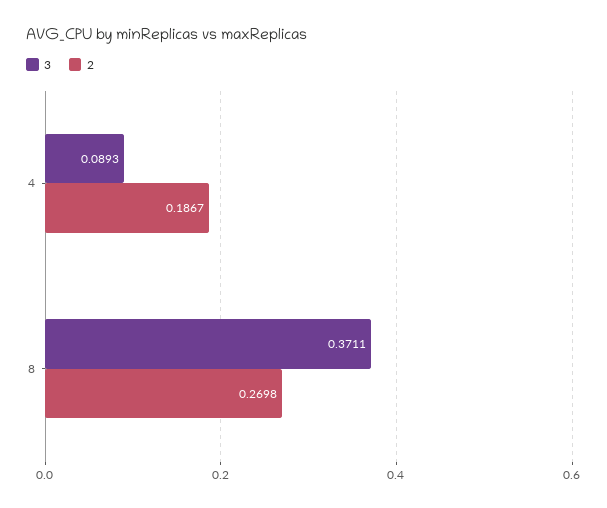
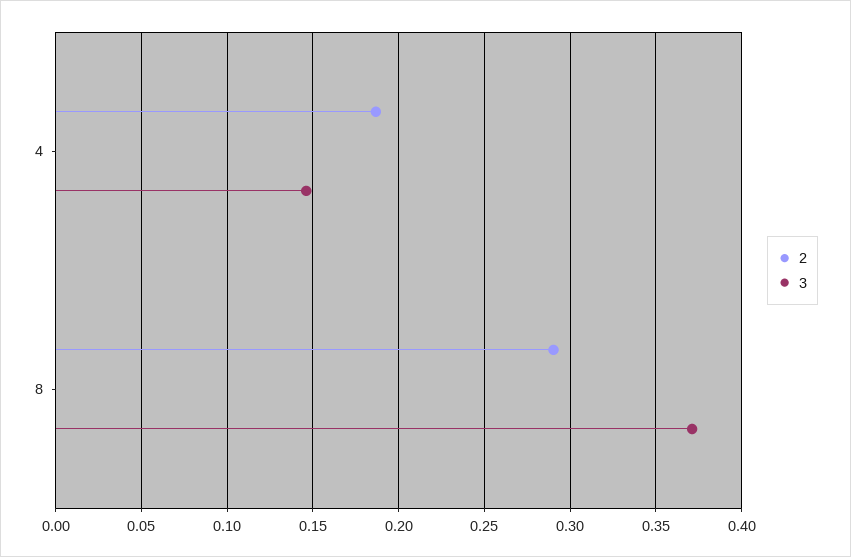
  {
    "3": {
-     "4": 0.0893,
+     "4": 0.145,
      "8": 0.3711
    },
    "2": {
      "4": 0.1867,
-     "8": 0.2698
+     "8": 0.29
    }
  }

